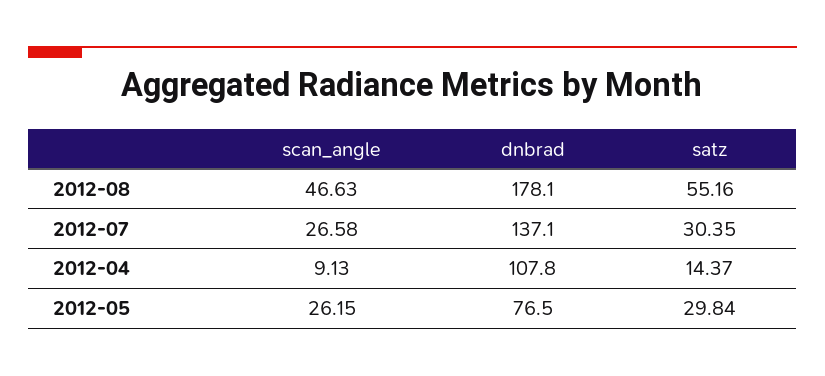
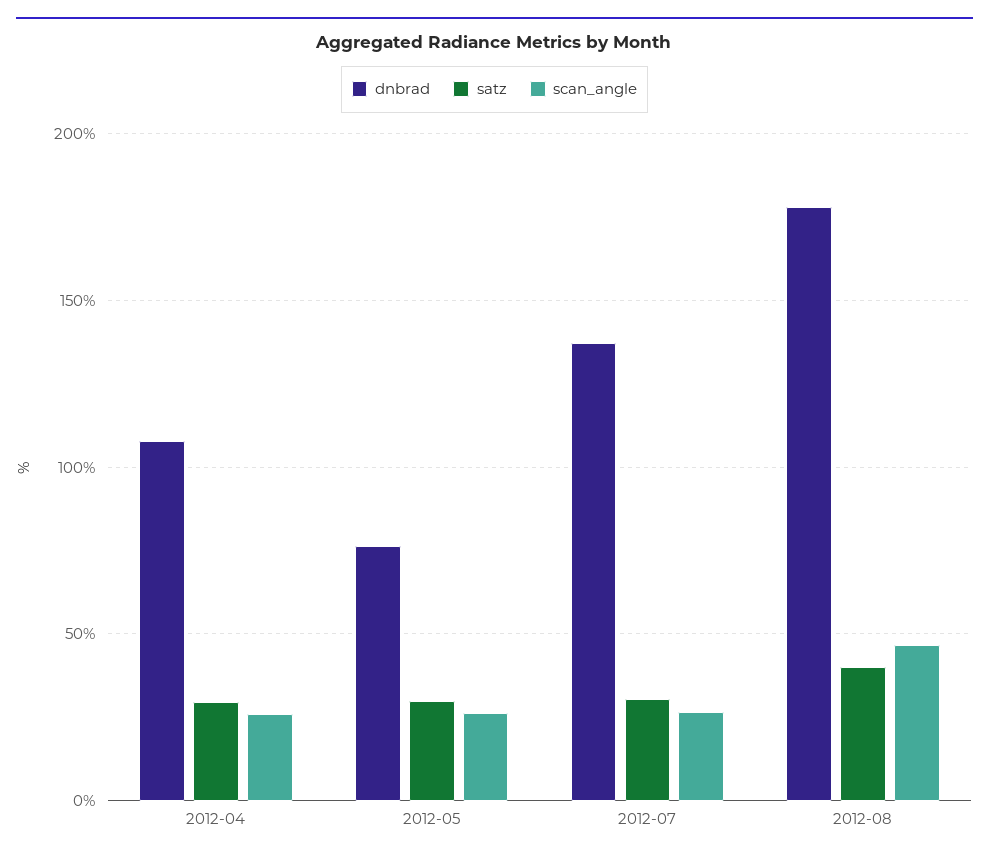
  {
    "scan_angle": {
      "2012-08": 46.63,
      "2012-07": 26.58,
-     "2012-04": 9.13,
+     "2012-04": 25,
      "2012-05": 26.15
    },
    "dnbrad": {
      "2012-08": 178.1,
      "2012-07": 137.1,
      "2012-04": 107.8,
      "2012-05": 76.5
    },
    "satz": {
-     "2012-08": 55.16,
+     "2012-08": 40,
      "2012-07": 30.35,
-     "2012-04": 14.37,
+     "2012-04": 30,
      "2012-05": 29.84
    }
  }

